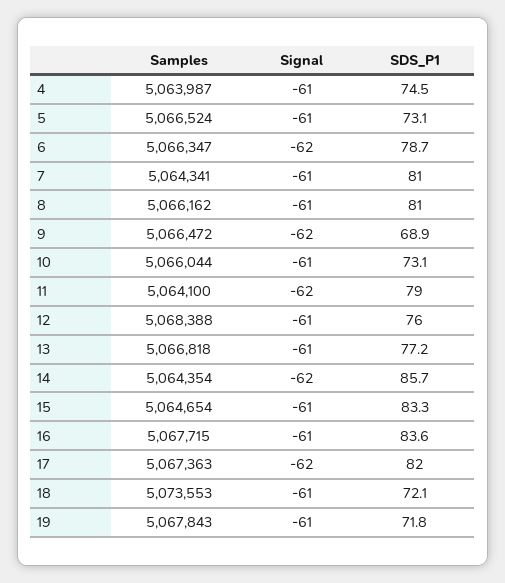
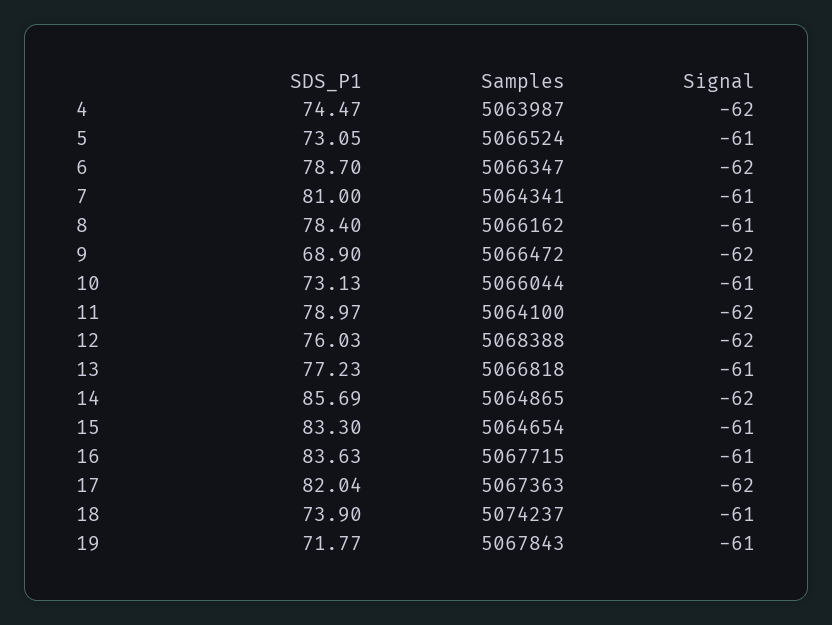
  {
    "Samples": {
      "4": 5063987,
      "5": 5066524,
      "6": 5066347,
      "7": 5064341,
      "8": 5066162,
      "9": 5066472,
      "10": 5066044,
      "11": 5064100,
      "12": 5068388,
      "13": 5066818,
-     "14": 5064354,
+     "14": 5064865,
      "15": 5064654,
      "16": 5067715,
      "17": 5067363,
-     "18": 5073553,
+     "18": 5074237,
      "19": 5067843
    },
    "Signal": {
-     "4": -61,
+     "4": -62,
      "5": -61,
      "6": -62,
      "7": -61,
      "8": -61,
      "9": -62,
      "10": -61,
      "11": -62,
-     "12": -61,
+     "12": -62,
      "13": -61,
      "14": -62,
      "15": -61,
      "16": -61,
      "17": -62,
      "18": -61,
      "19": -61
    },
    "SDS_P1": {
      "4": 74.47,
      "5": 73.05,
      "6": 78.7,
      "7": 81,
-     "8": 81,
+     "8": 78.4,
      "9": 68.9,
      "10": 73.13,
      "11": 78.97,
      "12": 76.03,
      "13": 77.23,
      "14": 85.69,
      "15": 83.3,
      "16": 83.63,
      "17": 82.04,
-     "18": 72.1,
+     "18": 73.9,
      "19": 71.77
    }
  }

